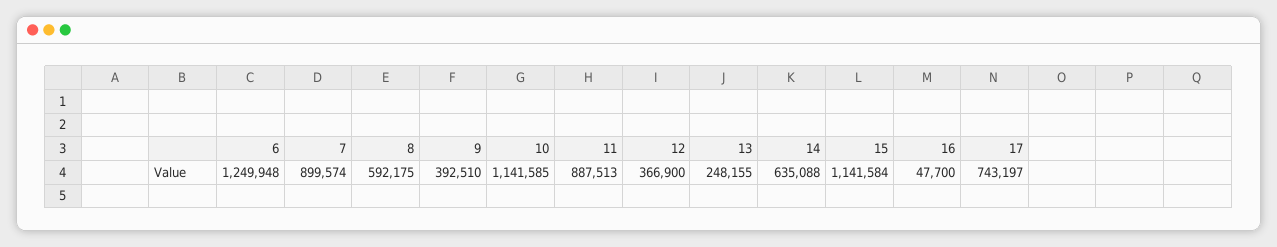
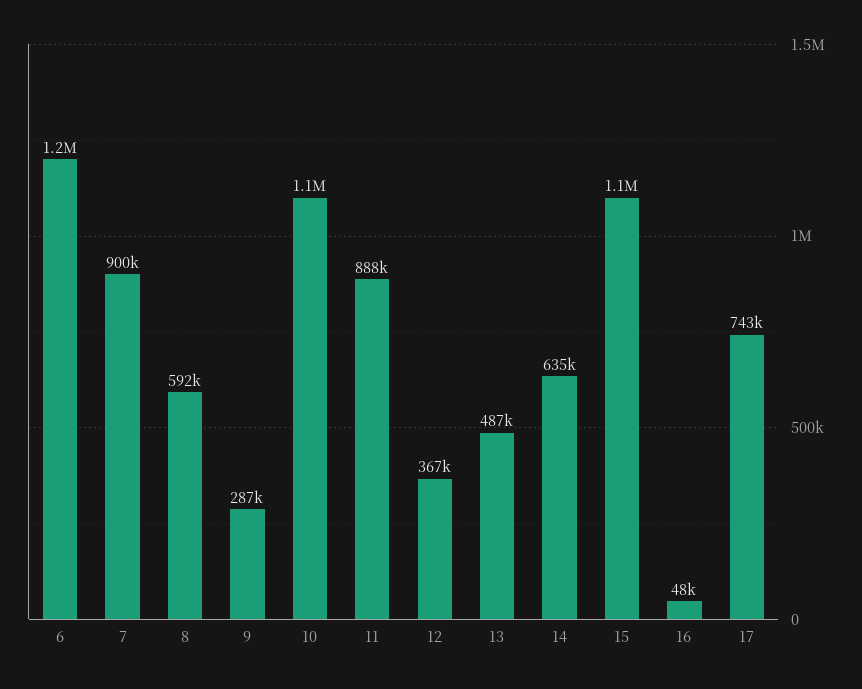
  {
    "6": 1249948,
    "7": 899574,
    "8": 592175,
-   "9": 392510,
+   "9": 287000,
    "10": 1141585,
    "11": 887513,
    "12": 366900,
-   "13": 248155,
+   "13": 487000,
    "14": 635088,
    "15": 1141584,
    "16": 47700,
    "17": 743197
  }

